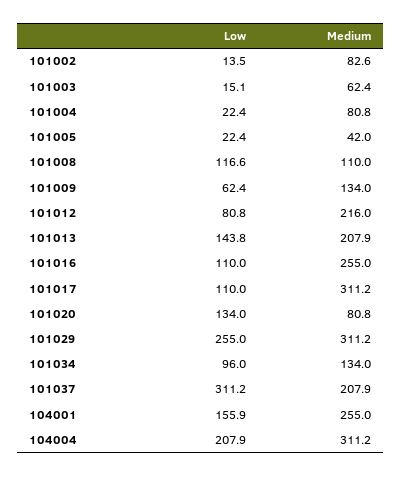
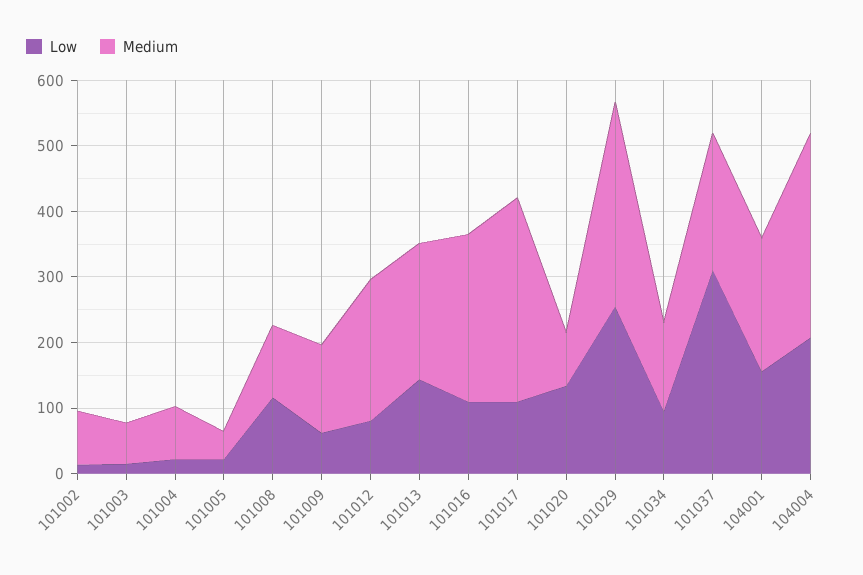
  {
    "Low": {
      "101002": 13.5,
      "101003": 15.1,
      "101004": 22.4,
      "101005": 22.4,
      "101008": 116.6,
      "101009": 62.4,
      "101012": 80.8,
      "101013": 143.8,
      "101016": 110,
      "101017": 110,
      "101020": 134,
      "101029": 255,
      "101034": 96,
      "101037": 311.2,
      "104001": 155.9,
      "104004": 207.9
    },
    "Medium": {
      "101002": 82.6,
      "101003": 62.4,
      "101004": 80.8,
      "101005": 42,
      "101008": 110,
      "101009": 134,
      "101012": 216,
      "101013": 207.9,
      "101016": 255,
      "101017": 311.2,
      "101020": 80.8,
      "101029": 311.2,
      "101034": 134,
      "101037": 207.9,
-     "104001": 255,
+     "104001": 200,
      "104004": 311.2
    }
  }

